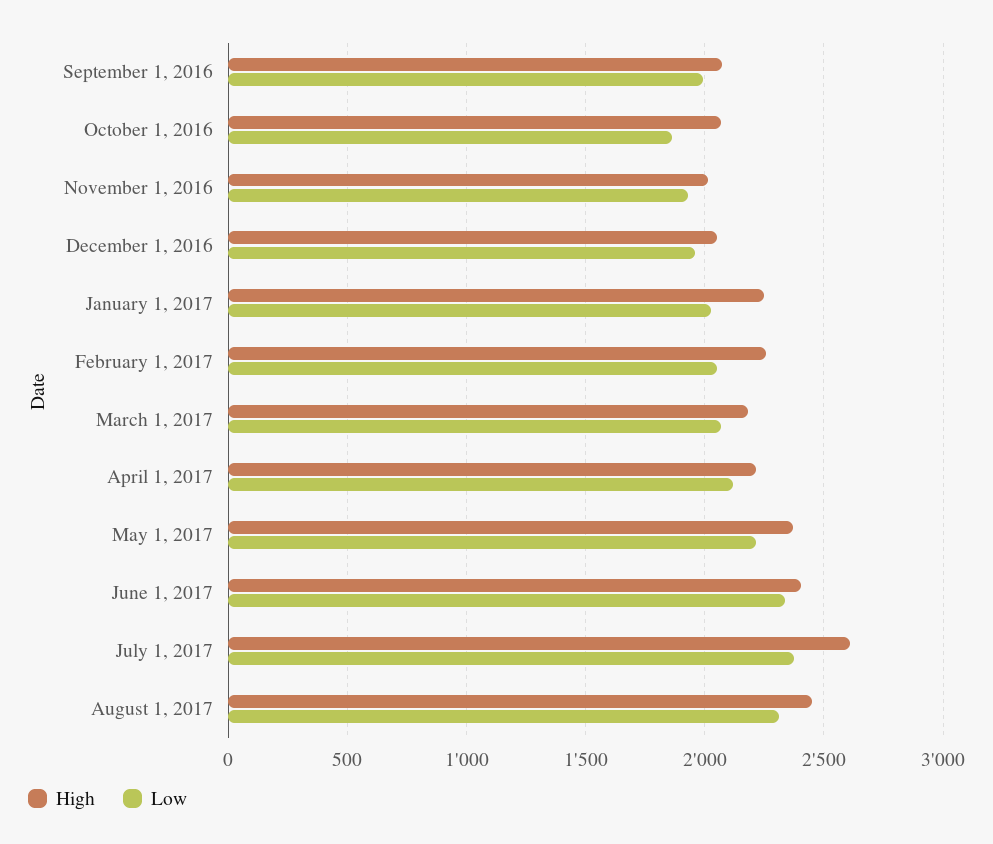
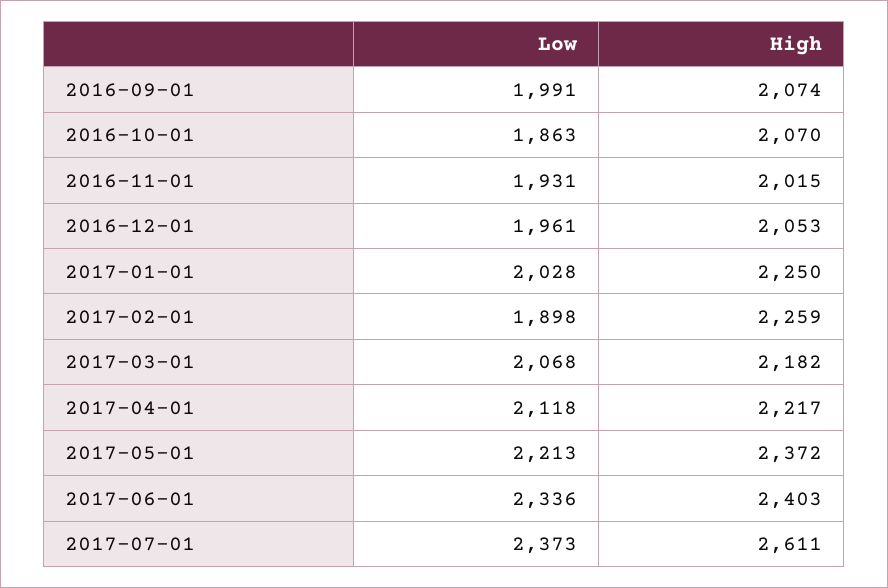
  {
    "High": {
      "September 1, 2016": 2074,
      "October 1, 2016": 2070,
      "November 1, 2016": 2015,
      "December 1, 2016": 2053,
      "January 1, 2017": 2250,
      "February 1, 2017": 2259,
      "March 1, 2017": 2182,
      "April 1, 2017": 2217,
      "May 1, 2017": 2372,
      "June 1, 2017": 2403,
-     "July 1, 2017": 2611,
+     "July 1, 2017": 2611
-     "August 1, 2017": 2450
    },
    "Low": {
      "September 1, 2016": 1991,
      "October 1, 2016": 1863,
      "November 1, 2016": 1931,
      "December 1, 2016": 1961,
      "January 1, 2017": 2028,
-     "February 1, 2017": 2050,
+     "February 1, 2017": 1898,
      "March 1, 2017": 2068,
      "April 1, 2017": 2118,
      "May 1, 2017": 2213,
      "June 1, 2017": 2336,
-     "July 1, 2017": 2373,
+     "July 1, 2017": 2373
-     "August 1, 2017": 2300
    }
  }

